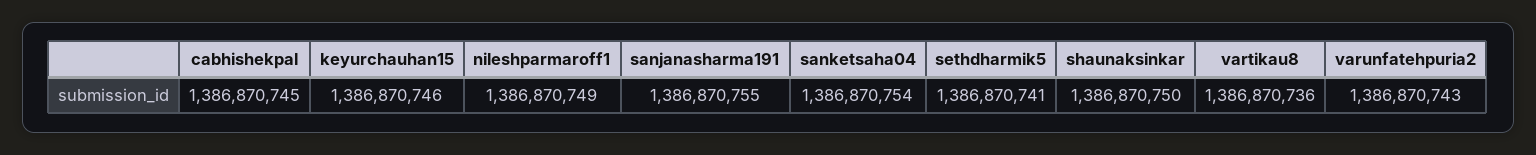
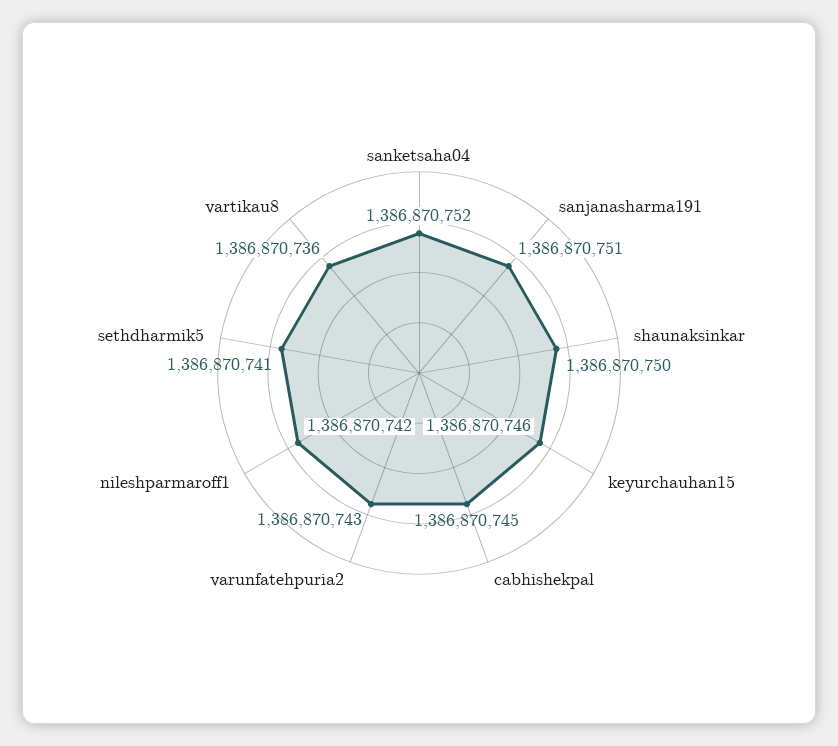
  {
    "cabhishekpal": 1386870745,
    "keyurchauhan15": 1386870746,
-   "nileshparmaroff1": 1386870749,
+   "nileshparmaroff1": 1386870742,
-   "sanjanasharma191": 1386870755,
+   "sanjanasharma191": 1386870751,
-   "sanketsaha04": 1386870754,
+   "sanketsaha04": 1386870752,
    "sethdharmik5": 1386870741,
    "shaunaksinkar": 1386870750,
    "vartikau8": 1386870736,
    "varunfatehpuria2": 1386870743
  }

